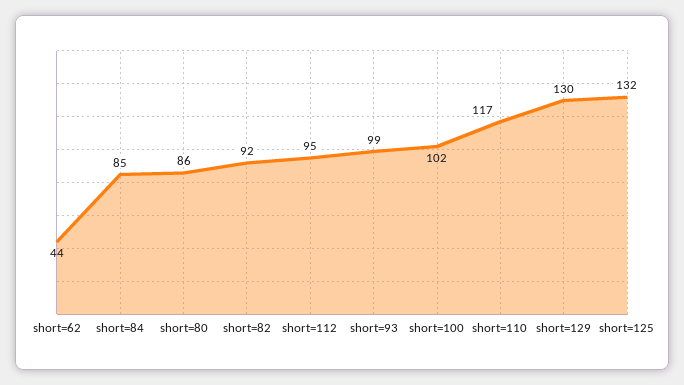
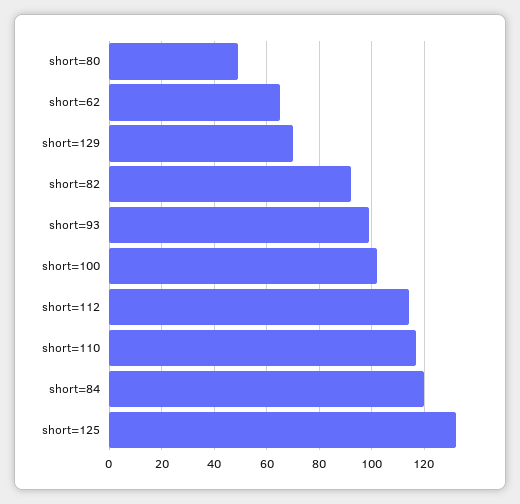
  {
-   "short=62": 44,
+   "short=62": 65,
-   "short=84": 85,
+   "short=84": 120,
-   "short=80": 86,
+   "short=80": 50,
    "short=82": 92,
-   "short=112": 95,
+   "short=112": 115,
    "short=93": 99,
    "short=100": 102,
    "short=110": 117,
-   "short=129": 130,
+   "short=129": 70,
    "short=125": 132
  }

